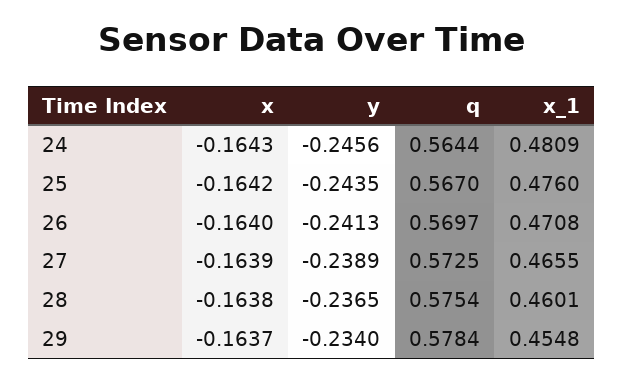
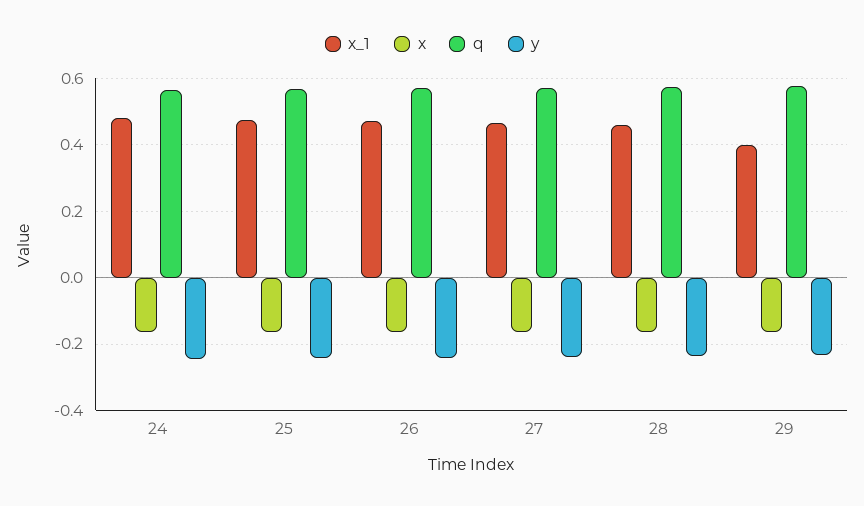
  {
    "x": {
      "24": -0.1643,
      "25": -0.1642,
      "26": -0.164,
      "27": -0.1639,
      "28": -0.1638,
      "29": -0.1637
    },
    "y": {
      "24": -0.2456,
      "25": -0.2435,
      "26": -0.2413,
      "27": -0.2389,
      "28": -0.2365,
      "29": -0.234
    },
    "q": {
      "24": 0.5644,
      "25": 0.567,
      "26": 0.5697,
      "27": 0.5725,
      "28": 0.5754,
      "29": 0.5784
    },
    "x_1": {
      "24": 0.4809,
      "25": 0.476,
      "26": 0.4708,
      "27": 0.4655,
      "28": 0.4601,
-     "29": 0.4548
+     "29": 0.4
    }
  }

